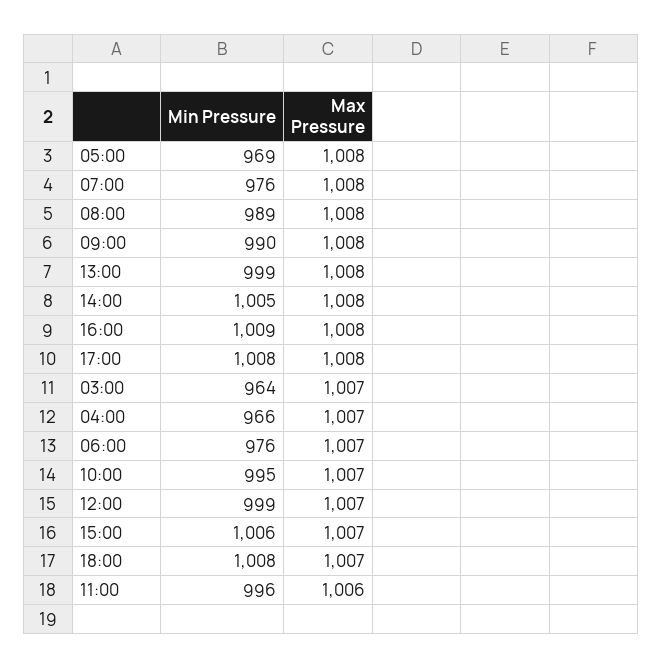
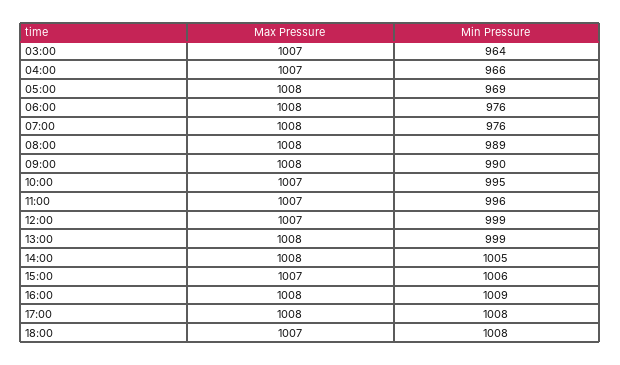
  {
    "Min Pressure": {
      "05:00": 969,
      "07:00": 976,
      "08:00": 989,
      "09:00": 990,
      "13:00": 999,
      "14:00": 1005,
      "16:00": 1009,
      "17:00": 1008,
      "03:00": 964,
      "04:00": 966,
      "06:00": 976,
      "10:00": 995,
      "12:00": 999,
      "15:00": 1006,
      "18:00": 1008,
      "11:00": 996
    },
    "Max Pressure": {
      "05:00": 1008,
      "07:00": 1008,
      "08:00": 1008,
      "09:00": 1008,
      "13:00": 1008,
      "14:00": 1008,
      "16:00": 1008,
      "17:00": 1008,
      "03:00": 1007,
      "04:00": 1007,
-     "06:00": 1007,
+     "06:00": 1008,
      "10:00": 1007,
      "12:00": 1007,
      "15:00": 1007,
      "18:00": 1007,
-     "11:00": 1006
+     "11:00": 1007
    }
  }

